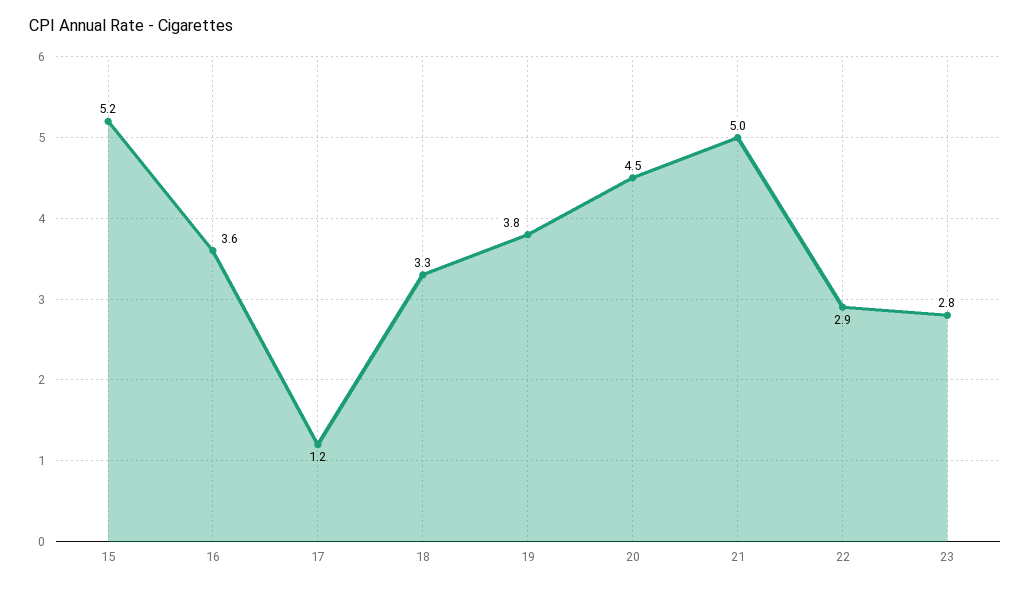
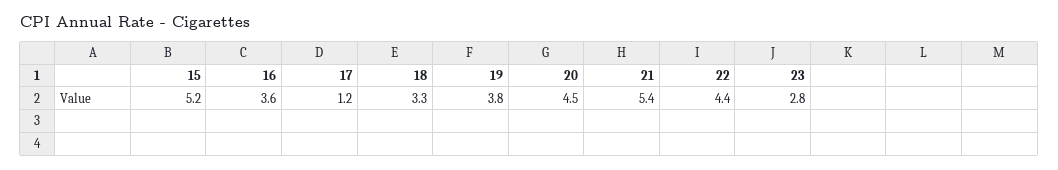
  {
    "15": 5.2,
    "16": 3.6,
    "17": 1.2,
    "18": 3.3,
    "19": 3.8,
    "20": 4.5,
-   "21": 5,
+   "21": 5.4,
-   "22": 2.9,
+   "22": 4.4,
    "23": 2.8
  }

